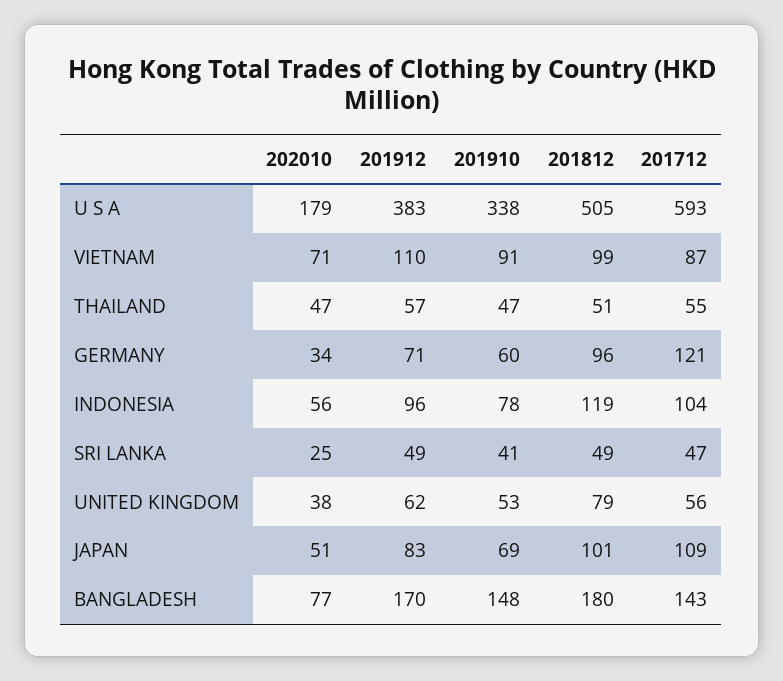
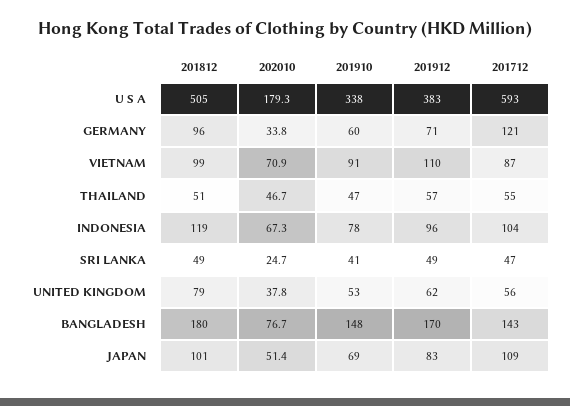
  {
    "202010": {
      "U S A": 179.3,
      "VIETNAM": 70.9,
      "THAILAND": 46.7,
      "GERMANY": 33.8,
-     "INDONESIA": 56,
+     "INDONESIA": 67.3,
      "SRI LANKA": 24.7,
      "UNITED KINGDOM": 37.8,
      "JAPAN": 51.4,
      "BANGLADESH": 76.7
    },
    "201912": {
      "U S A": 383,
      "VIETNAM": 110,
      "THAILAND": 57,
      "GERMANY": 71,
      "INDONESIA": 96,
      "SRI LANKA": 49,
      "UNITED KINGDOM": 62,
      "JAPAN": 83,
      "BANGLADESH": 170
    },
    "201910": {
      "U S A": 338,
      "VIETNAM": 91,
      "THAILAND": 47,
      "GERMANY": 60,
      "INDONESIA": 78,
      "SRI LANKA": 41,
      "UNITED KINGDOM": 53,
      "JAPAN": 69,
      "BANGLADESH": 148
    },
    "201812": {
      "U S A": 505,
      "VIETNAM": 99,
      "THAILAND": 51,
      "GERMANY": 96,
      "INDONESIA": 119,
      "SRI LANKA": 49,
      "UNITED KINGDOM": 79,
      "JAPAN": 101,
      "BANGLADESH": 180
    },
    "201712": {
      "U S A": 593,
      "VIETNAM": 87,
      "THAILAND": 55,
      "GERMANY": 121,
      "INDONESIA": 104,
      "SRI LANKA": 47,
      "UNITED KINGDOM": 56,
      "JAPAN": 109,
      "BANGLADESH": 143
    }
  }

